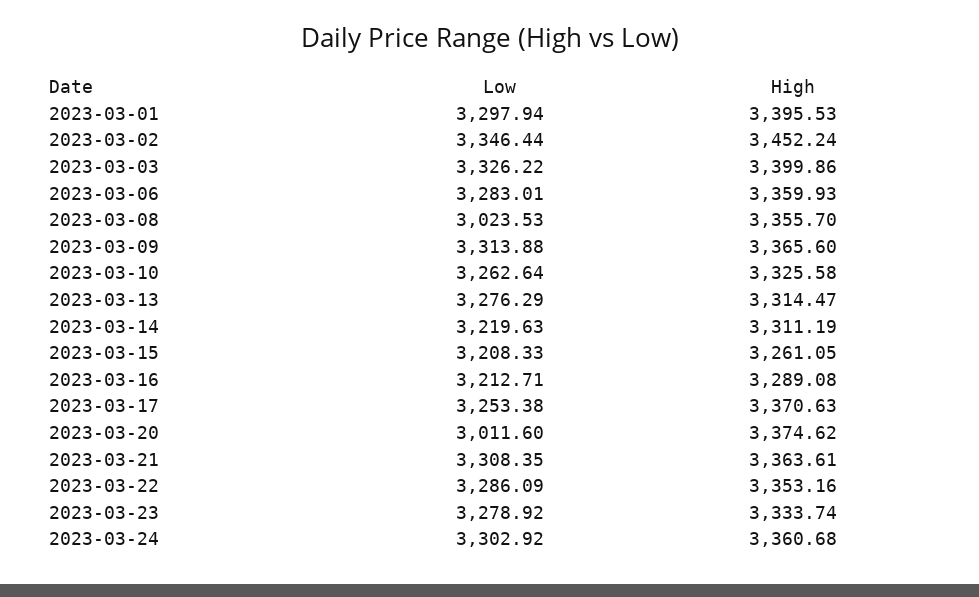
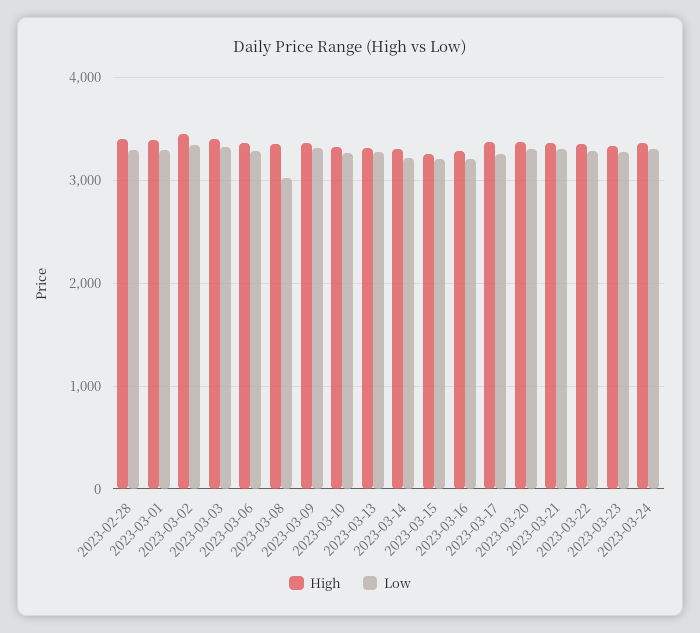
  {
    "Low": {
      "2023-03-01": 3297.94,
      "2023-03-02": 3346.44,
      "2023-03-03": 3326.22,
      "2023-03-06": 3283.01,
      "2023-03-08": 3023.53,
      "2023-03-09": 3313.88,
      "2023-03-10": 3262.64,
      "2023-03-13": 3276.29,
      "2023-03-14": 3219.63,
      "2023-03-15": 3208.33,
      "2023-03-16": 3212.71,
      "2023-03-17": 3253.38,
-     "2023-03-20": 3011.6,
+     "2023-03-20": 3300,
      "2023-03-21": 3308.35,
      "2023-03-22": 3286.09,
      "2023-03-23": 3278.92,
-     "2023-03-24": 3302.92
+     "2023-03-24": 3302.92,
+     "2023-02-28": 3300
    },
    "High": {
      "2023-03-01": 3395.53,
      "2023-03-02": 3452.24,
      "2023-03-03": 3399.86,
      "2023-03-06": 3359.93,
      "2023-03-08": 3355.7,
      "2023-03-09": 3365.6,
      "2023-03-10": 3325.58,
      "2023-03-13": 3314.47,
      "2023-03-14": 3311.19,
      "2023-03-15": 3261.05,
      "2023-03-16": 3289.08,
      "2023-03-17": 3370.63,
      "2023-03-20": 3374.62,
      "2023-03-21": 3363.61,
      "2023-03-22": 3353.16,
      "2023-03-23": 3333.74,
-     "2023-03-24": 3360.68
+     "2023-03-24": 3360.68,
+     "2023-02-28": 3400
    }
  }

